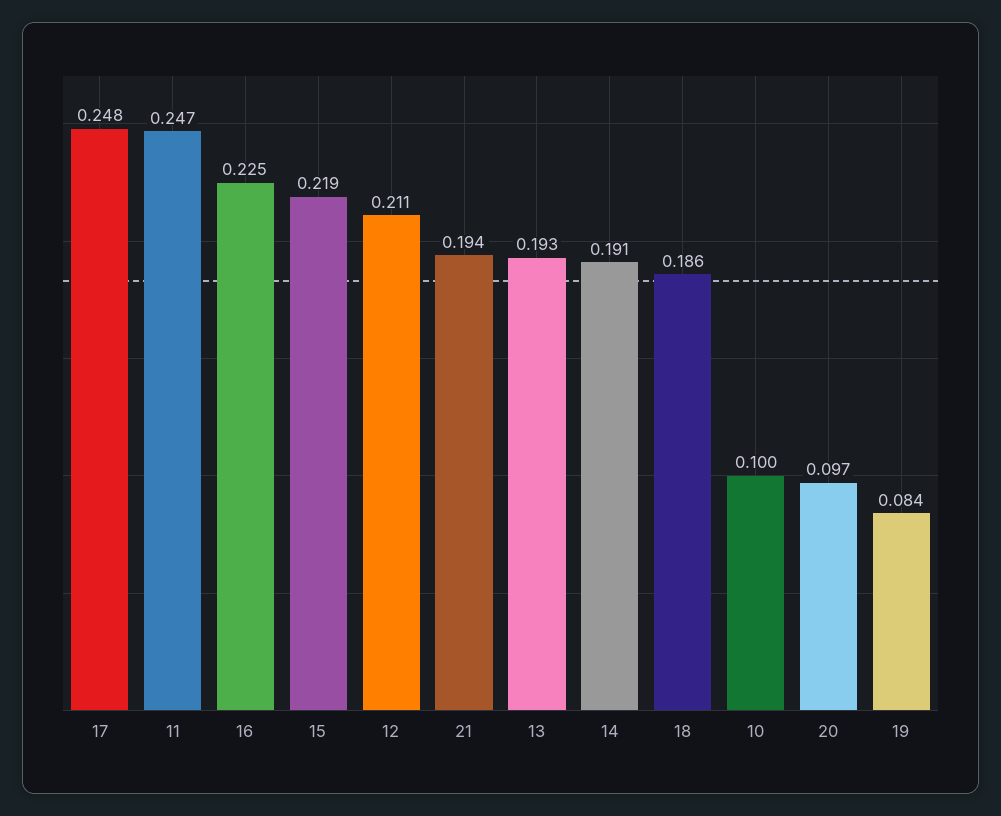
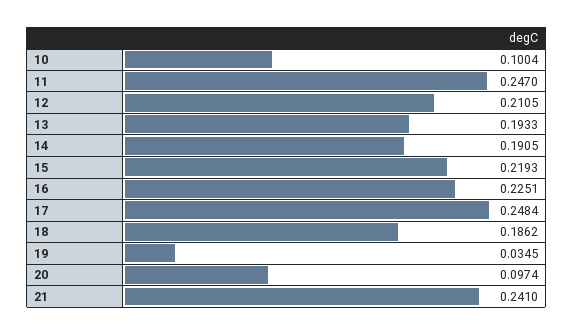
  {
    "17": 0.2484,
    "11": 0.247,
    "16": 0.2251,
    "15": 0.2193,
    "12": 0.2105,
-   "21": 0.194,
+   "21": 0.241,
    "13": 0.1933,
    "14": 0.1905,
    "18": 0.1862,
    "10": 0.1004,
    "20": 0.0974,
-   "19": 0.084
+   "19": 0.0345
  }

